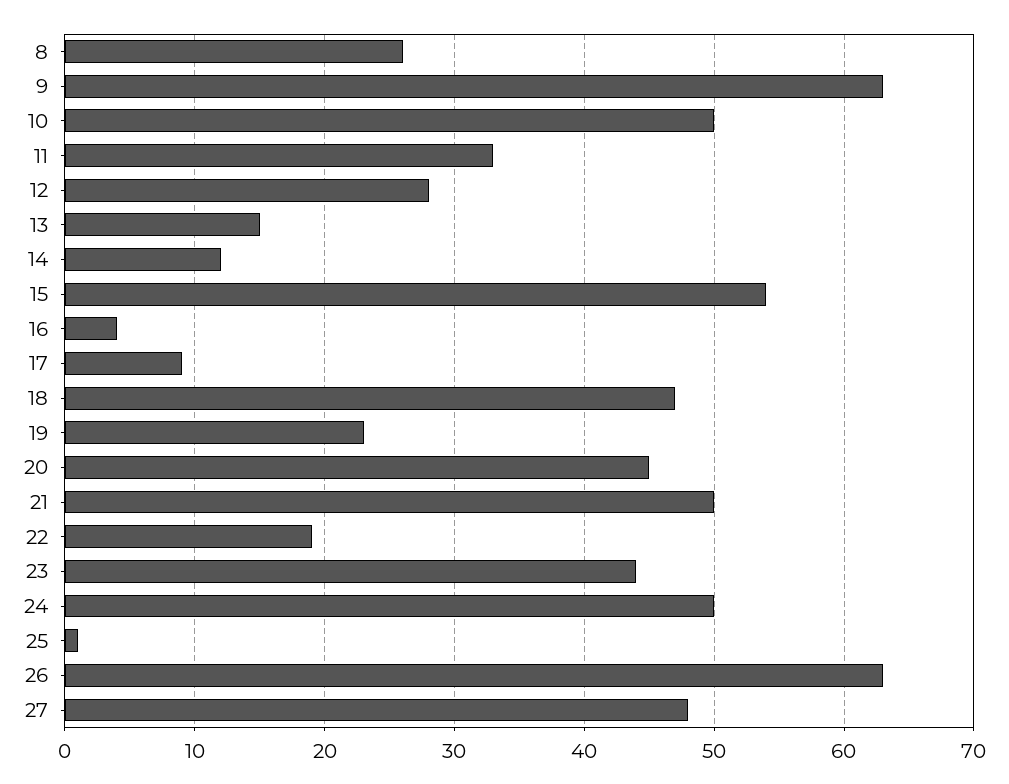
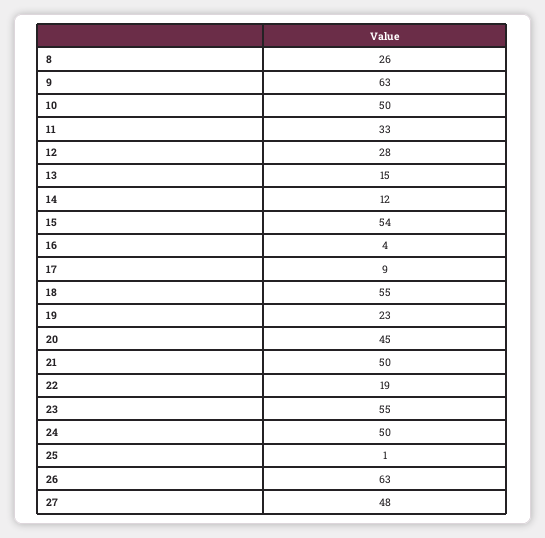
  {
    "8": 26,
    "9": 63,
    "10": 50,
    "11": 33,
    "12": 28,
    "13": 15,
    "14": 12,
    "15": 54,
    "16": 4,
    "17": 9,
-   "18": 47,
+   "18": 55,
    "19": 23,
    "20": 45,
    "21": 50,
    "22": 19,
-   "23": 44,
+   "23": 55,
    "24": 50,
    "25": 1,
    "26": 63,
    "27": 48
  }

